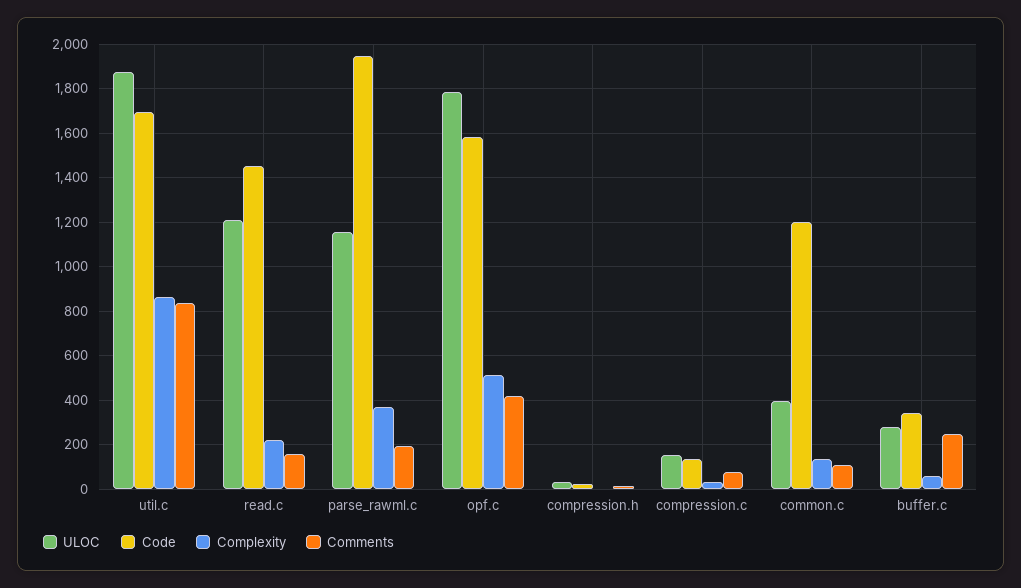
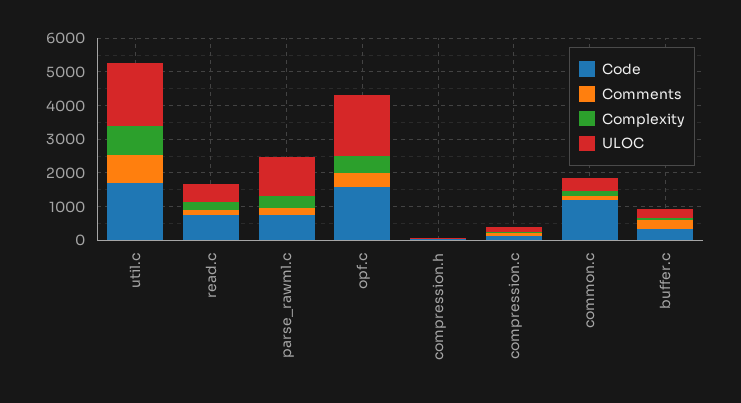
  {
    "ULOC": {
      "util.c": 1900,
-     "read.c": 1200,
+     "read.c": 500,
      "parse_rawml.c": 1150,
      "opf.c": 1800,
      "compression.h": 50,
      "compression.c": 150,
      "common.c": 400,
      "buffer.c": 300
    },
    "Code": {
      "util.c": 1700,
-     "read.c": 1450,
+     "read.c": 750,
-     "parse_rawml.c": 1950,
+     "parse_rawml.c": 750,
      "opf.c": 1600,
      "compression.h": 0,
      "compression.c": 150,
      "common.c": 1200,
      "buffer.c": 350
    },
    "Complexity": {
      "util.c": 850,
      "read.c": 200,
      "parse_rawml.c": 350,
      "opf.c": 500,
      "compression.h": 0,
      "compression.c": 50,
      "common.c": 150,
      "buffer.c": 50
    },
    "Comments": {
      "util.c": 850,
      "read.c": 150,
      "parse_rawml.c": 200,
      "opf.c": 400,
      "compression.h": 0,
      "compression.c": 100,
      "common.c": 100,
      "buffer.c": 250
    }
  }

